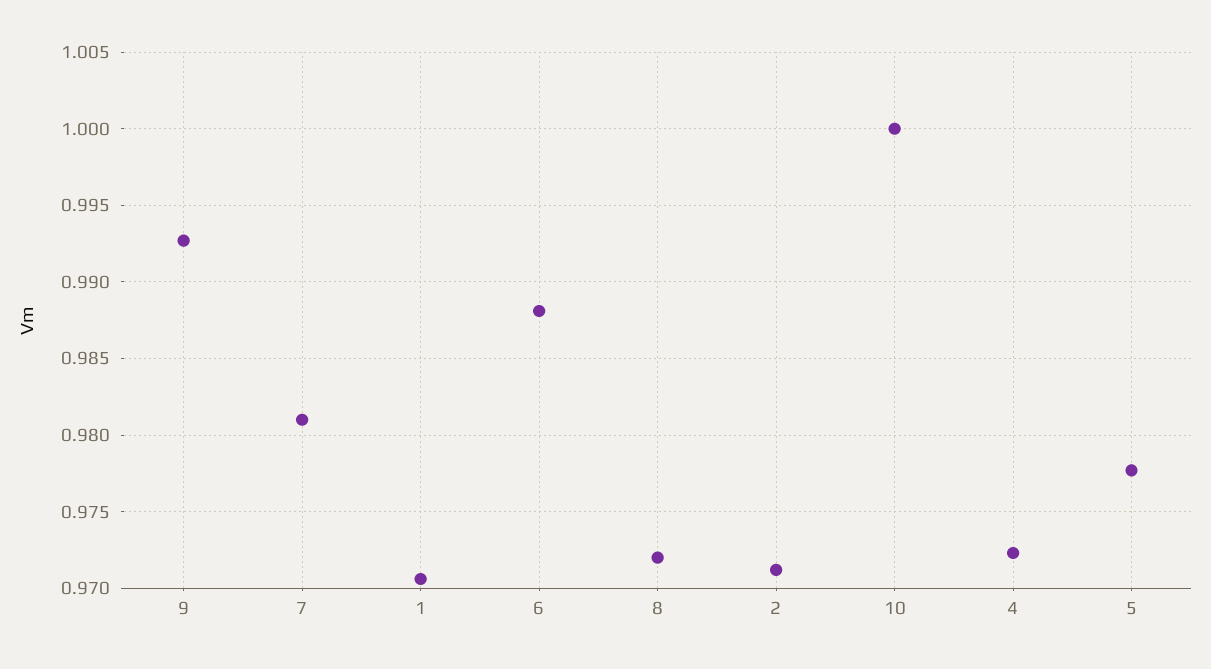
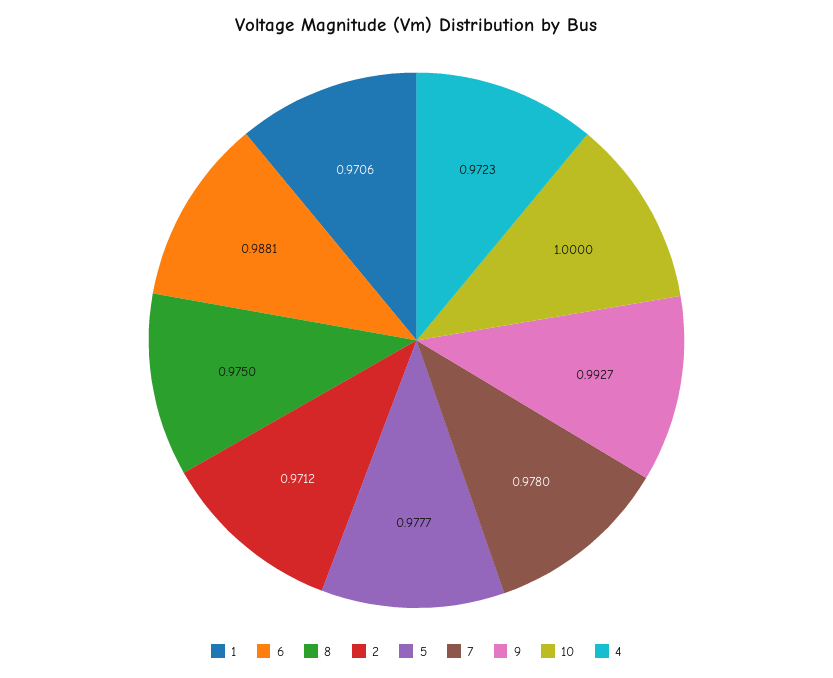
  {
    "9": 0.9927,
-   "7": 0.981,
+   "7": 0.978,
    "1": 0.9706,
    "6": 0.9881,
-   "8": 0.972,
+   "8": 0.975,
    "2": 0.9712,
    "10": 1,
    "4": 0.9723,
    "5": 0.9777
  }

